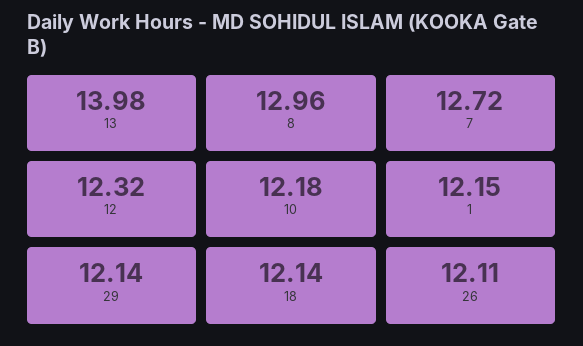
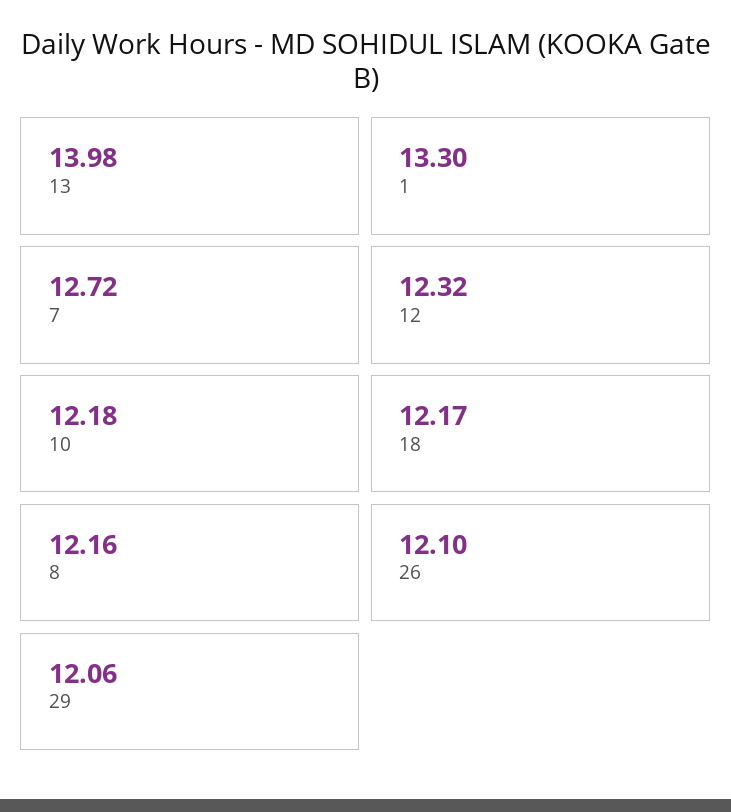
  {
    "13": 13.98,
-   "8": 12.96,
+   "8": 12.16,
    "7": 12.72,
    "12": 12.32,
    "10": 12.18,
-   "1": 12.15,
+   "1": 13.3,
-   "29": 12.14,
+   "29": 12.06,
-   "18": 12.14,
+   "18": 12.17,
-   "26": 12.11
+   "26": 12.1
  }

